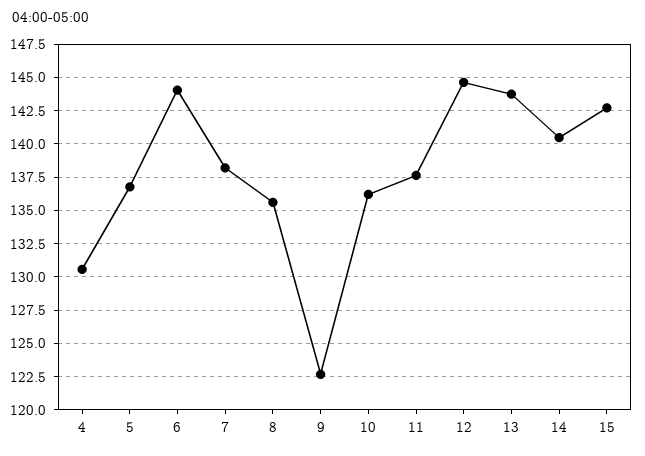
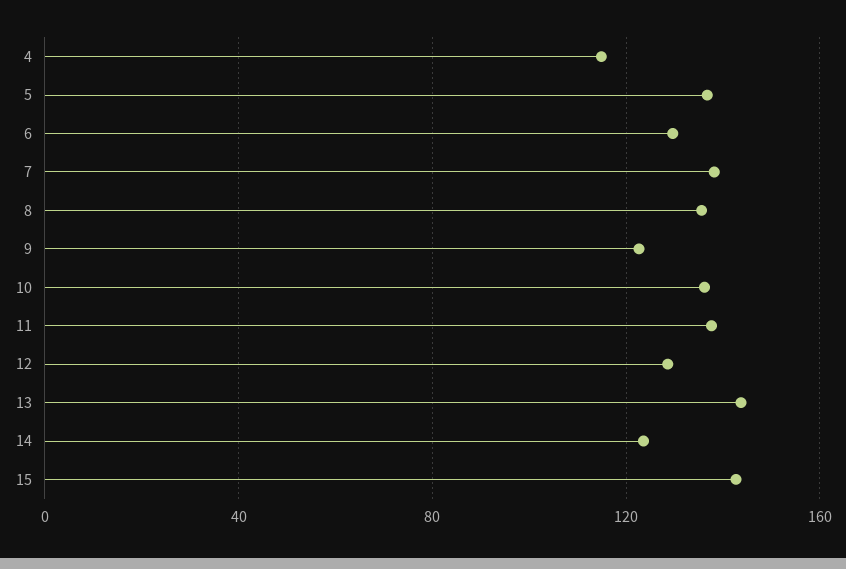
  {
-   "4": 130.5,
+   "4": 115,
    "5": 137,
-   "6": 144,
+   "6": 130,
    "7": 138,
    "8": 135.5,
    "9": 122.5,
    "10": 136,
    "11": 137.5,
-   "12": 144.5,
+   "12": 130,
    "13": 143.5,
-   "14": 140.5,
+   "14": 125,
    "15": 142.5
  }

